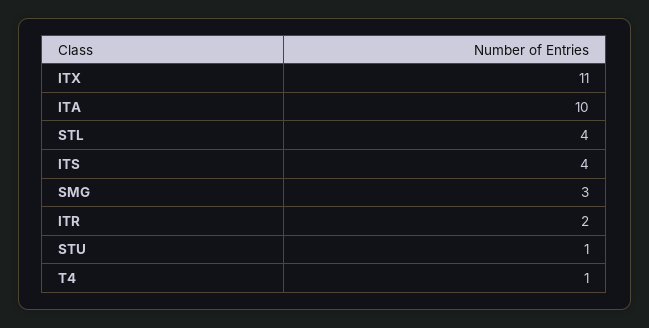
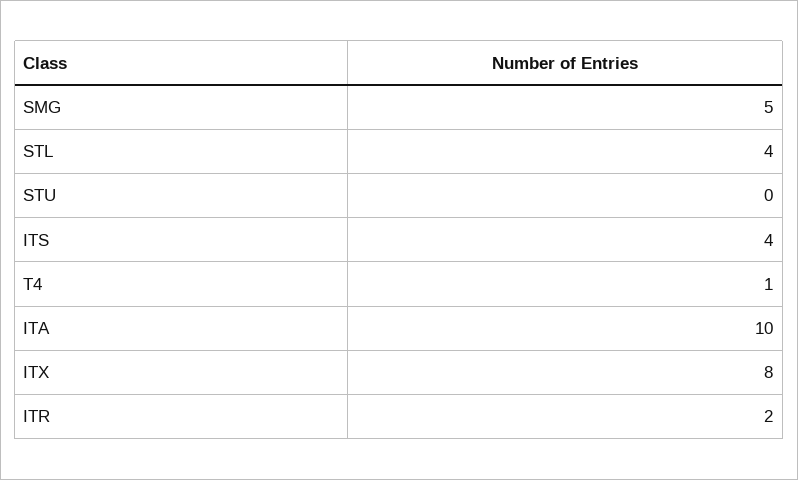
  {
-   "ITX": 11,
+   "ITX": 8,
    "ITA": 10,
    "STL": 4,
    "ITS": 4,
-   "SMG": 3,
+   "SMG": 5,
    "ITR": 2,
-   "STU": 1,
+   "STU": 0,
    "T4": 1
  }

